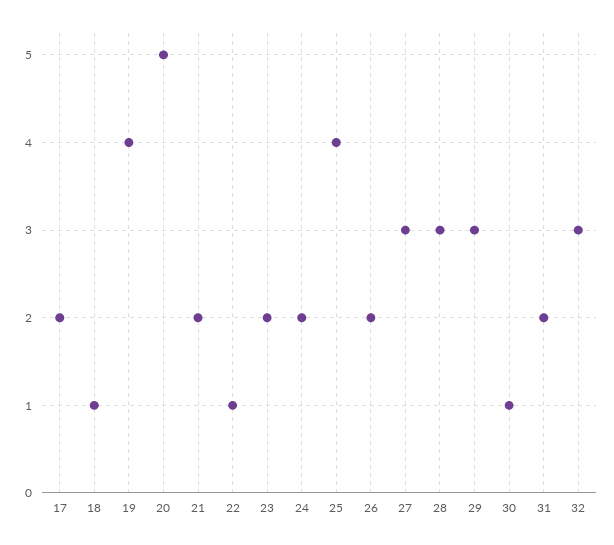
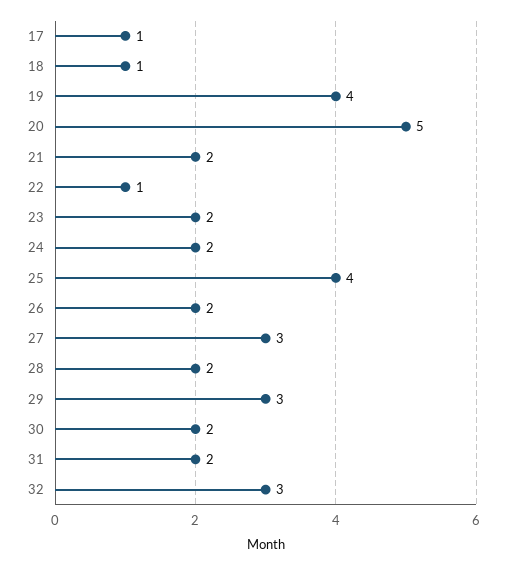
  {
-   "17": 2,
+   "17": 1,
    "18": 1,
    "19": 4,
    "20": 5,
    "21": 2,
    "22": 1,
    "23": 2,
    "24": 2,
    "25": 4,
    "26": 2,
    "27": 3,
-   "28": 3,
+   "28": 2,
    "29": 3,
-   "30": 1,
+   "30": 2,
    "31": 2,
    "32": 3
  }

